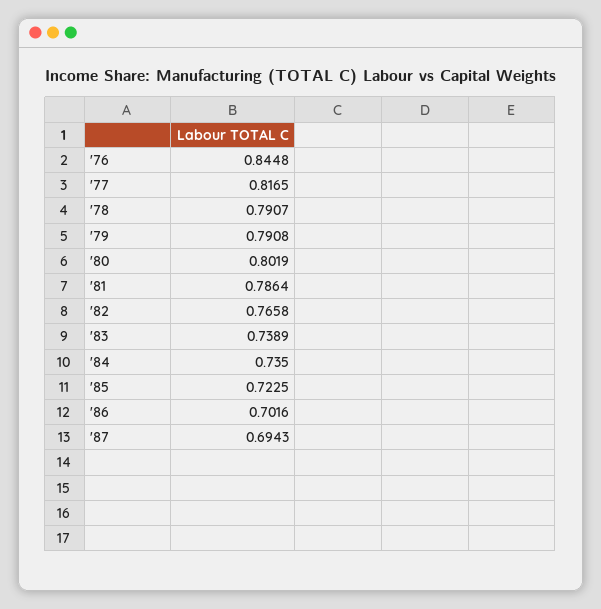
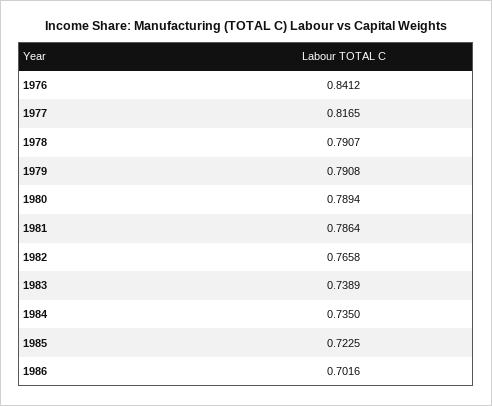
  {
-   "'76": 0.8448,
+   "'76": 0.8412,
    "'77": 0.8165,
    "'78": 0.7907,
    "'79": 0.7908,
-   "'80": 0.8019,
+   "'80": 0.7894,
    "'81": 0.7864,
    "'82": 0.7658,
    "'83": 0.7389,
    "'84": 0.735,
    "'85": 0.7225,
-   "'86": 0.7016,
+   "'86": 0.7016
-   "'87": 0.6943
  }

